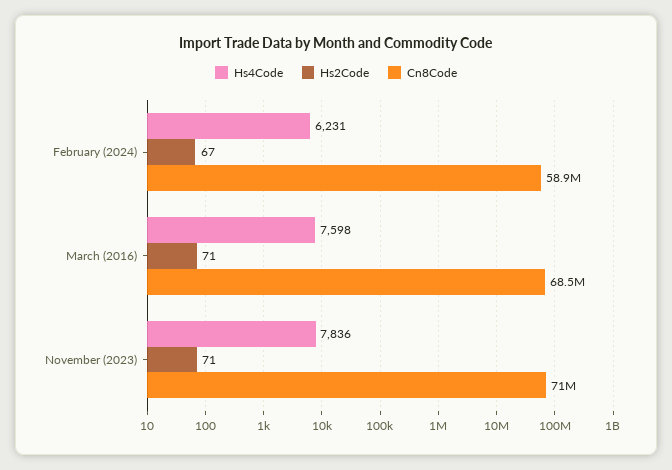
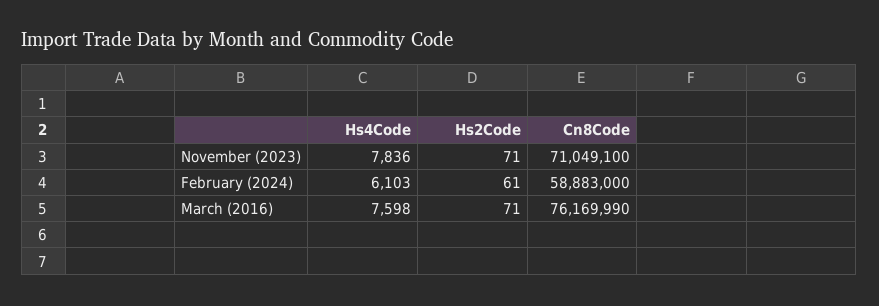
  {
    "Hs4Code": {
-     "February (2024)": 6231,
+     "February (2024)": 6103,
      "March (2016)": 7598,
      "November (2023)": 7836
    },
    "Hs2Code": {
-     "February (2024)": 67,
+     "February (2024)": 61,
      "March (2016)": 71,
      "November (2023)": 71
    },
    "Cn8Code": {
      "February (2024)": 58883000,
-     "March (2016)": 68500000,
+     "March (2016)": 76169990,
      "November (2023)": 71049100
    }
  }

